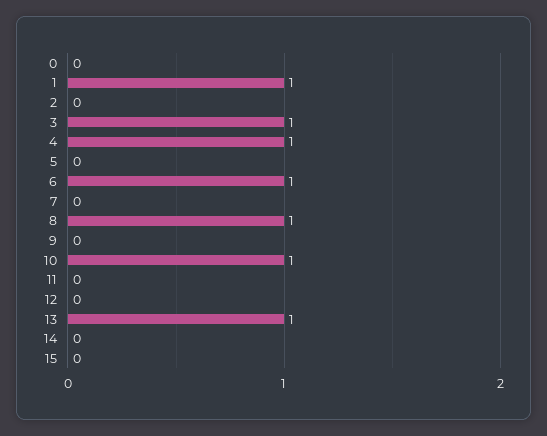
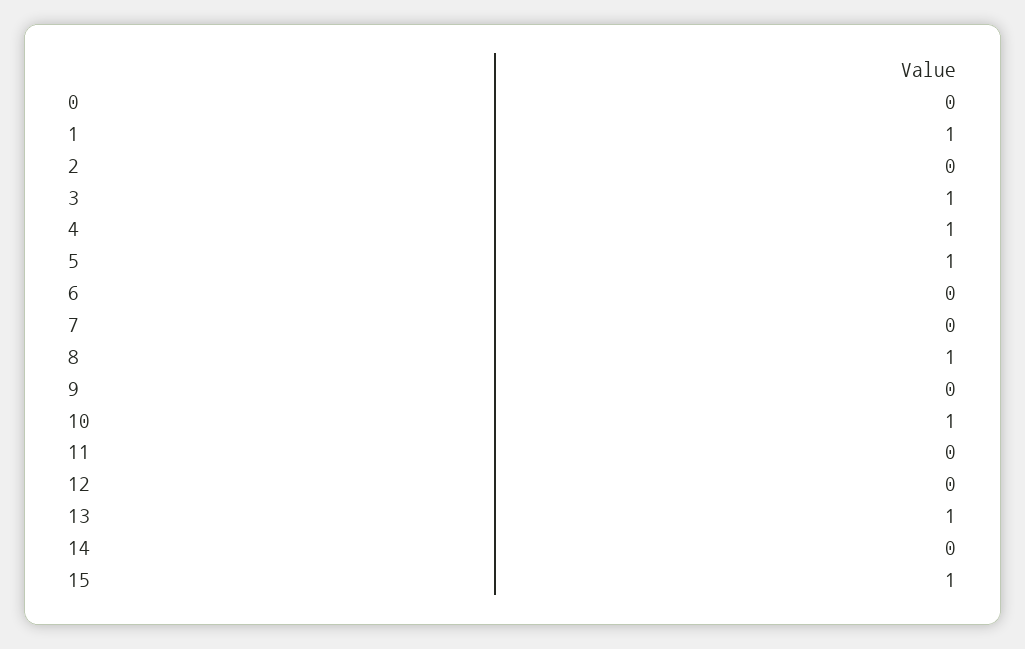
  {
    "0": 0,
    "1": 1,
    "2": 0,
    "3": 1,
    "4": 1,
-   "5": 0,
+   "5": 1,
-   "6": 1,
+   "6": 0,
    "7": 0,
    "8": 1,
    "9": 0,
    "10": 1,
    "11": 0,
    "12": 0,
    "13": 1,
    "14": 0,
-   "15": 0
+   "15": 1
  }

